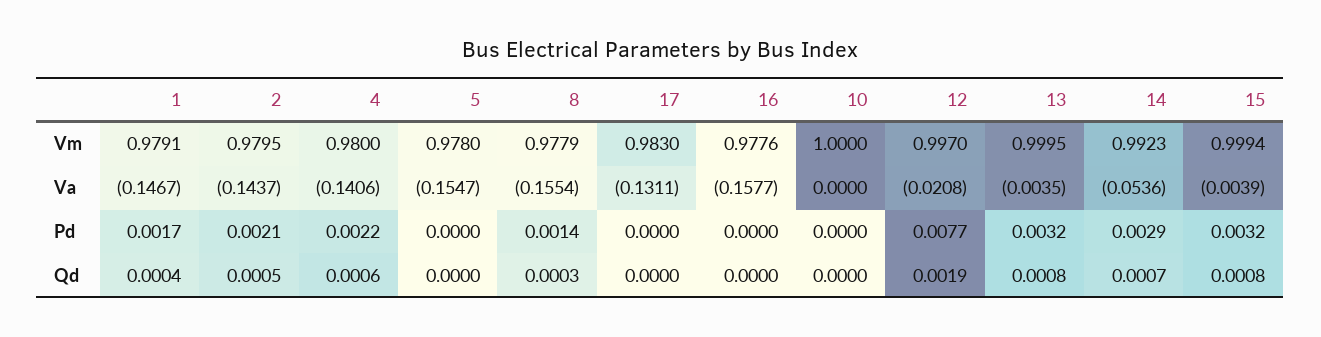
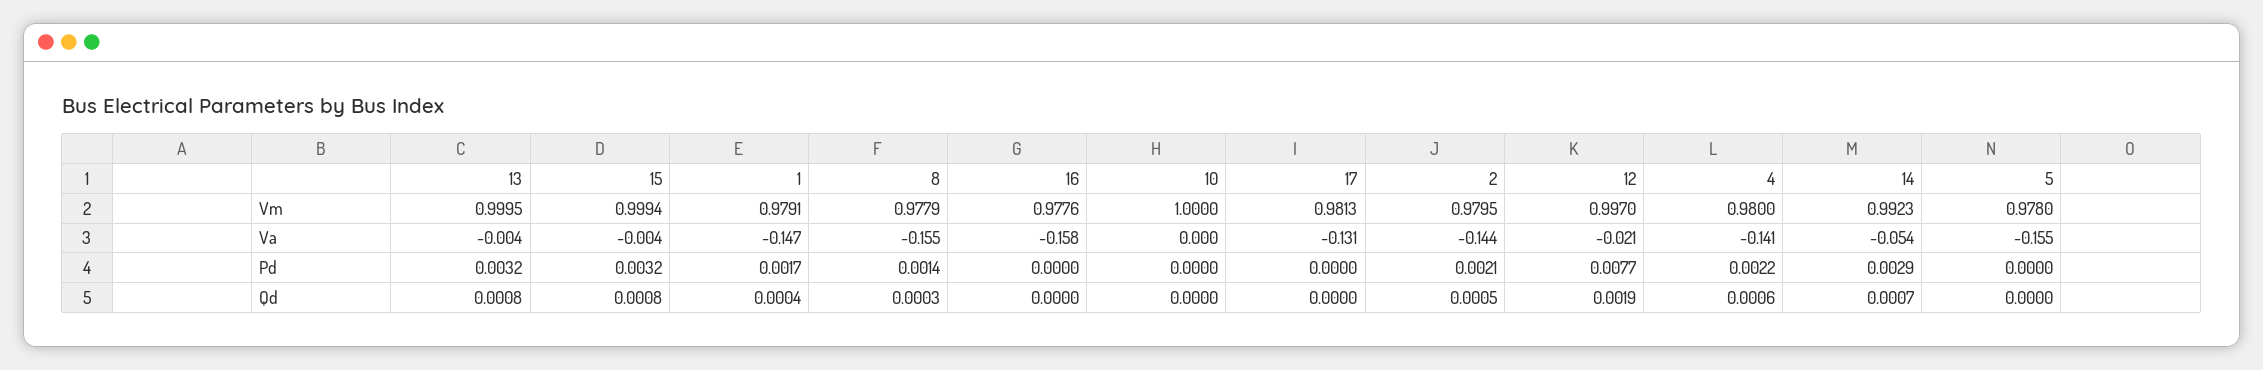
  {
    "1": {
      "Vm": 0.9791,
      "Va": -0.1467,
      "Pd": 0.0017,
      "Qd": 0.0004
    },
    "2": {
      "Vm": 0.9795,
      "Va": -0.1437,
      "Pd": 0.0021,
      "Qd": 0.0005
    },
    "4": {
      "Vm": 0.98,
      "Va": -0.1406,
      "Pd": 0.0022,
      "Qd": 0.0006
    },
    "5": {
      "Vm": 0.978,
      "Va": -0.1547,
      "Pd": 0,
      "Qd": 0
    },
    "8": {
      "Vm": 0.9779,
      "Va": -0.1554,
      "Pd": 0.0014,
      "Qd": 0.0003
    },
    "17": {
-     "Vm": 0.983,
+     "Vm": 0.9813,
      "Va": -0.1311,
      "Pd": 0,
      "Qd": 0
    },
    "16": {
      "Vm": 0.9776,
      "Va": -0.1577,
      "Pd": 0,
      "Qd": 0
    },
    "10": {
      "Vm": 1,
      "Va": 0,
      "Pd": 0,
      "Qd": 0
    },
    "12": {
      "Vm": 0.997,
      "Va": -0.0208,
      "Pd": 0.0077,
      "Qd": 0.0019
    },
    "13": {
      "Vm": 0.9995,
      "Va": -0.0035,
      "Pd": 0.0032,
      "Qd": 0.0008
    },
    "14": {
      "Vm": 0.9923,
      "Va": -0.0536,
      "Pd": 0.0029,
      "Qd": 0.0007
    },
    "15": {
      "Vm": 0.9994,
      "Va": -0.0039,
      "Pd": 0.0032,
      "Qd": 0.0008
    }
  }

